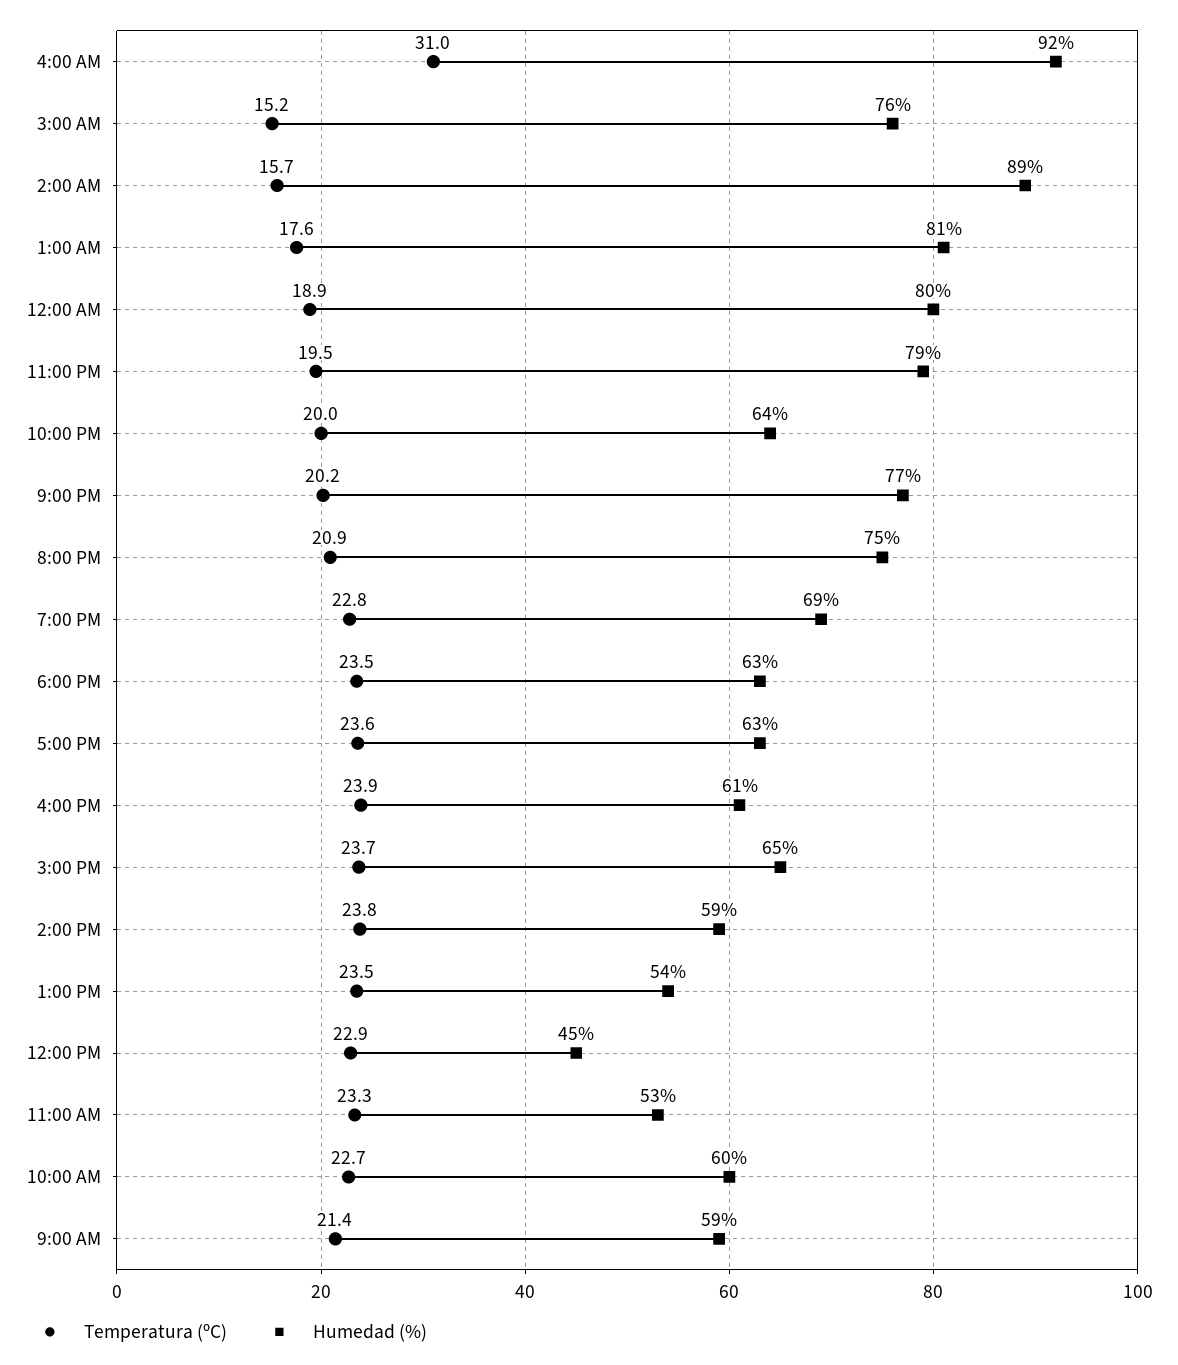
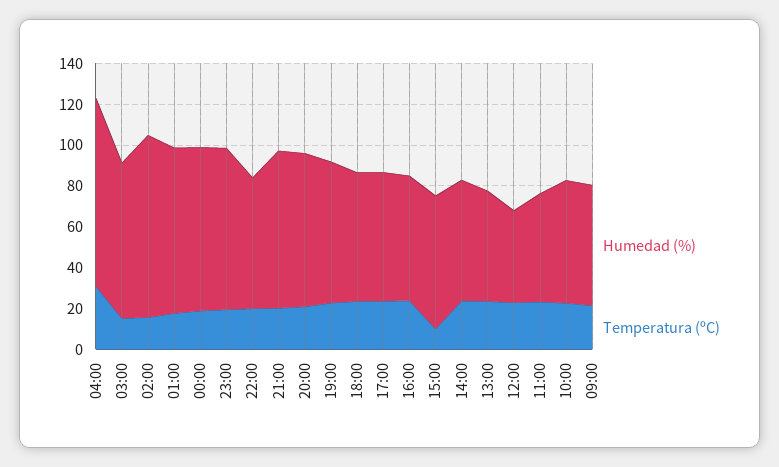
  {
    "Temperatura (ºC)": {
      "4:00 AM": 31,
      "3:00 AM": 15.2,
      "2:00 AM": 15.7,
      "1:00 AM": 17.6,
      "12:00 AM": 18.9,
      "11:00 PM": 19.5,
      "10:00 PM": 20,
      "9:00 PM": 20.2,
      "8:00 PM": 20.9,
      "7:00 PM": 22.8,
      "6:00 PM": 23.5,
      "5:00 PM": 23.6,
      "4:00 PM": 23.9,
-     "3:00 PM": 23.7,
+     "3:00 PM": 10,
      "2:00 PM": 23.8,
      "1:00 PM": 23.5,
      "12:00 PM": 22.9,
      "11:00 AM": 23.3,
      "10:00 AM": 22.7,
      "9:00 AM": 21.4
    },
    "Humedad (%)": {
      "4:00 AM": 92,
      "3:00 AM": 76,
      "2:00 AM": 89,
      "1:00 AM": 81,
      "12:00 AM": 80,
      "11:00 PM": 79,
      "10:00 PM": 64,
      "9:00 PM": 77,
      "8:00 PM": 75,
      "7:00 PM": 69,
      "6:00 PM": 63,
      "5:00 PM": 63,
      "4:00 PM": 61,
      "3:00 PM": 65,
      "2:00 PM": 59,
      "1:00 PM": 54,
      "12:00 PM": 45,
      "11:00 AM": 53,
      "10:00 AM": 60,
      "9:00 AM": 59
    }
  }

